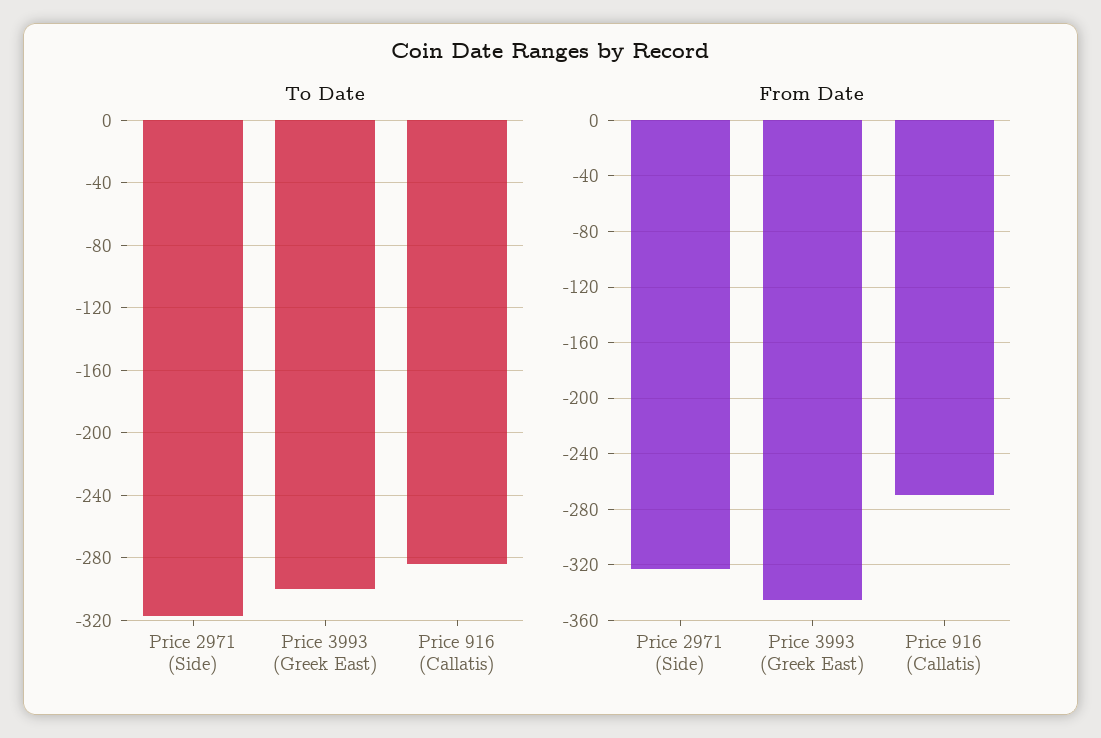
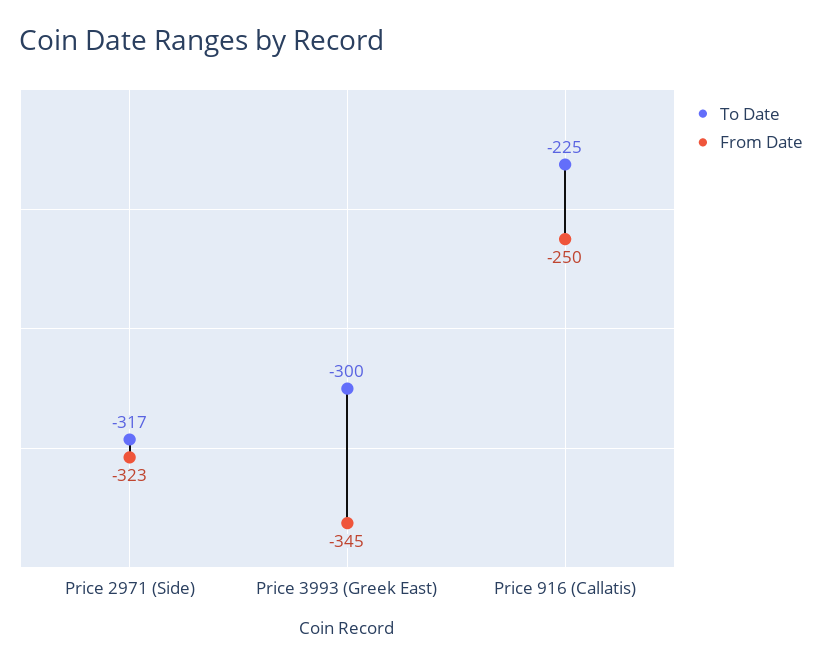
  {
    "To Date": {
      "Price 2971 (Side)": -317,
      "Price 3993 (Greek East)": -300,
-     "Price 916 (Callatis)": -285
+     "Price 916 (Callatis)": -225
    },
    "From Date": {
      "Price 2971 (Side)": -323,
      "Price 3993 (Greek East)": -345,
-     "Price 916 (Callatis)": -270
+     "Price 916 (Callatis)": -250
    }
  }

